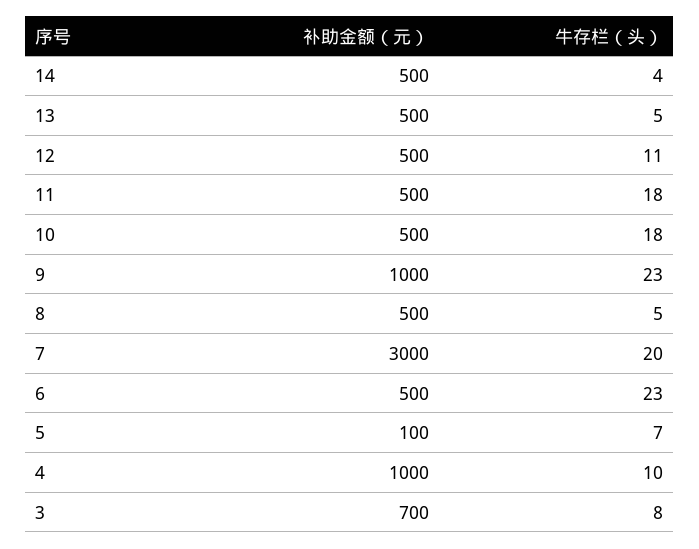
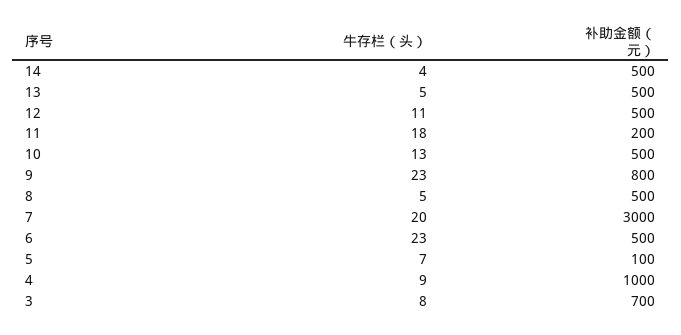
  {
    "补助金额（元）": {
      "14": 500,
      "13": 500,
      "12": 500,
-     "11": 500,
+     "11": 200,
      "10": 500,
-     "9": 1000,
+     "9": 800,
      "8": 500,
      "7": 3000,
      "6": 500,
      "5": 100,
      "4": 1000,
      "3": 700
    },
    "牛存栏（头）": {
      "14": 4,
      "13": 5,
      "12": 11,
      "11": 18,
-     "10": 18,
+     "10": 13,
      "9": 23,
      "8": 5,
      "7": 20,
      "6": 23,
      "5": 7,
-     "4": 10,
+     "4": 9,
      "3": 8
    }
  }

